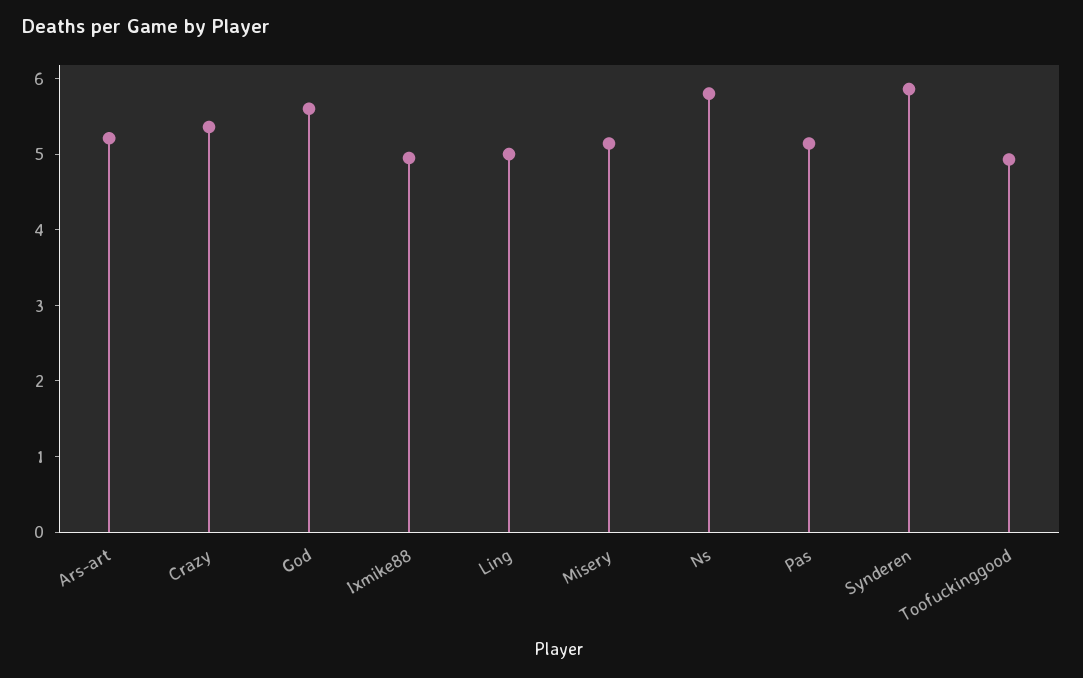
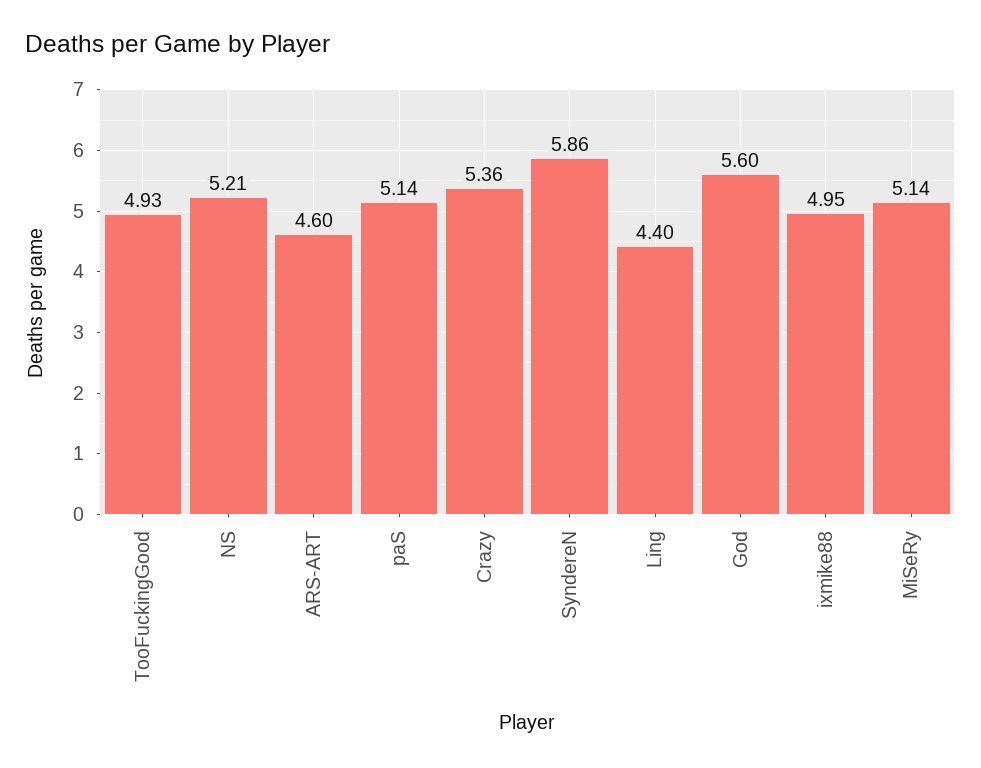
  {
-   "Ars-art": 5.2,
+   "Ars-art": 4.6,
    "Crazy": 5.36,
    "God": 5.6,
    "Ixmike88": 4.95,
-   "Ling": 5,
+   "Ling": 4.4,
    "Misery": 5.14,
-   "Ns": 5.8,
+   "Ns": 5.21,
    "Pas": 5.14,
    "Synderen": 5.86,
    "Toofuckinggood": 4.93
  }

